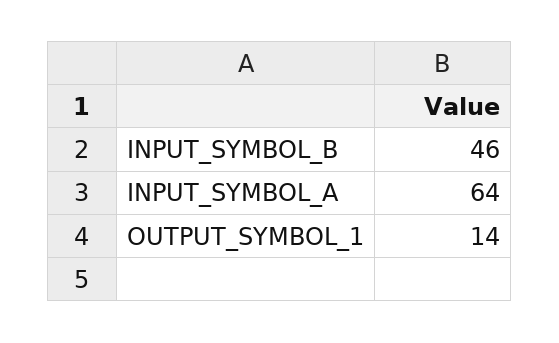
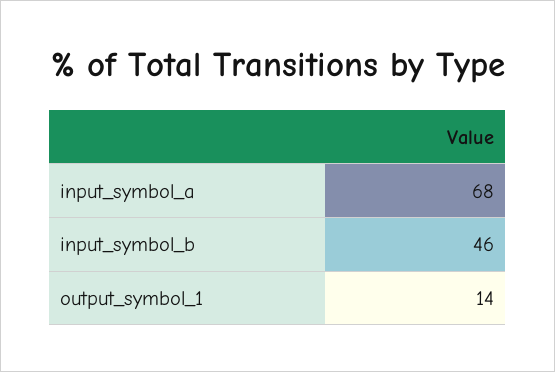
  {
    "INPUT_SYMBOL_B": 46,
-   "INPUT_SYMBOL_A": 64,
+   "INPUT_SYMBOL_A": 68,
    "OUTPUT_SYMBOL_1": 14
  }

